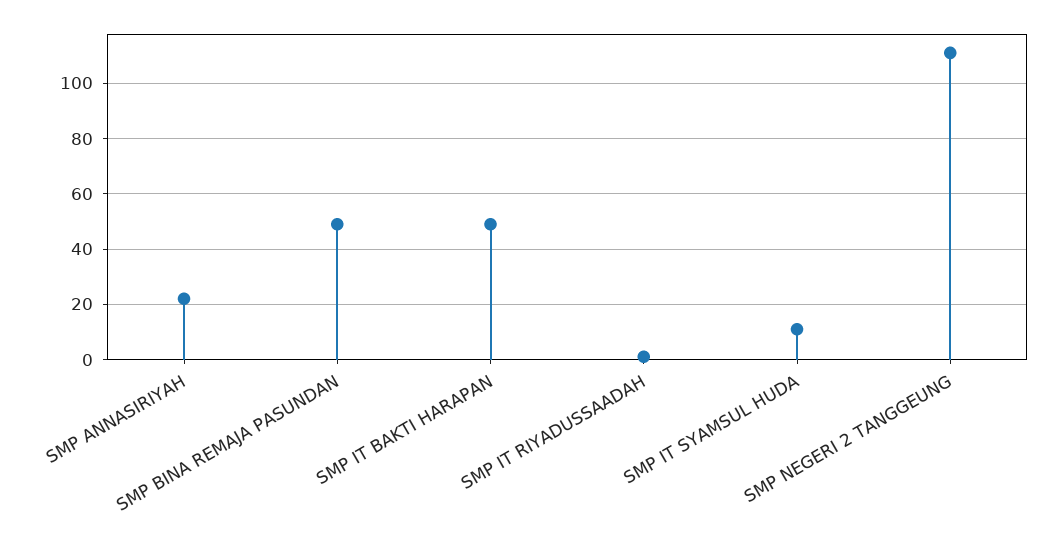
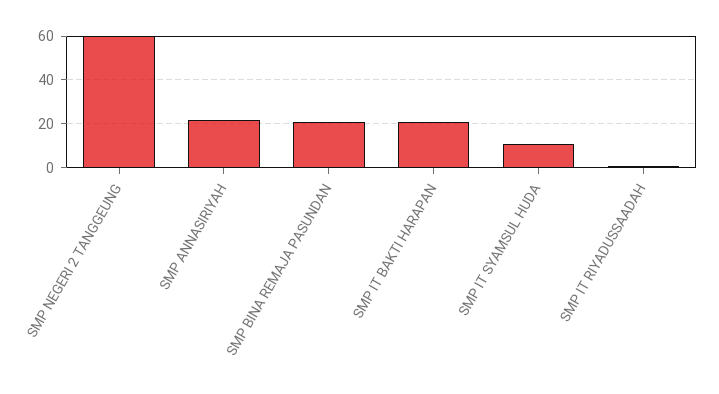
  {
    "SMP ANNASIRIYAH": 20,
-   "SMP BINA REMAJA PASUNDAN": 50,
+   "SMP BINA REMAJA PASUNDAN": 20,
-   "SMP IT BAKTI HARAPAN": 50,
+   "SMP IT BAKTI HARAPAN": 20,
    "SMP IT RIYADUSSAADAH": 0,
    "SMP IT SYAMSUL HUDA": 10,
-   "SMP NEGERI 2 TANGGEUNG": 110
+   "SMP NEGERI 2 TANGGEUNG": 60
  }

